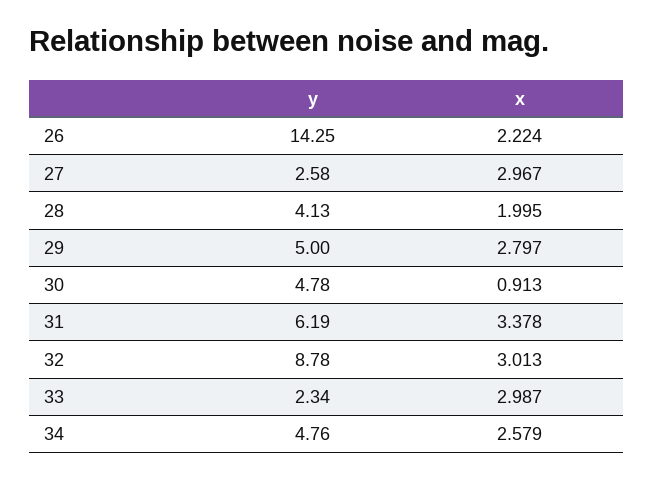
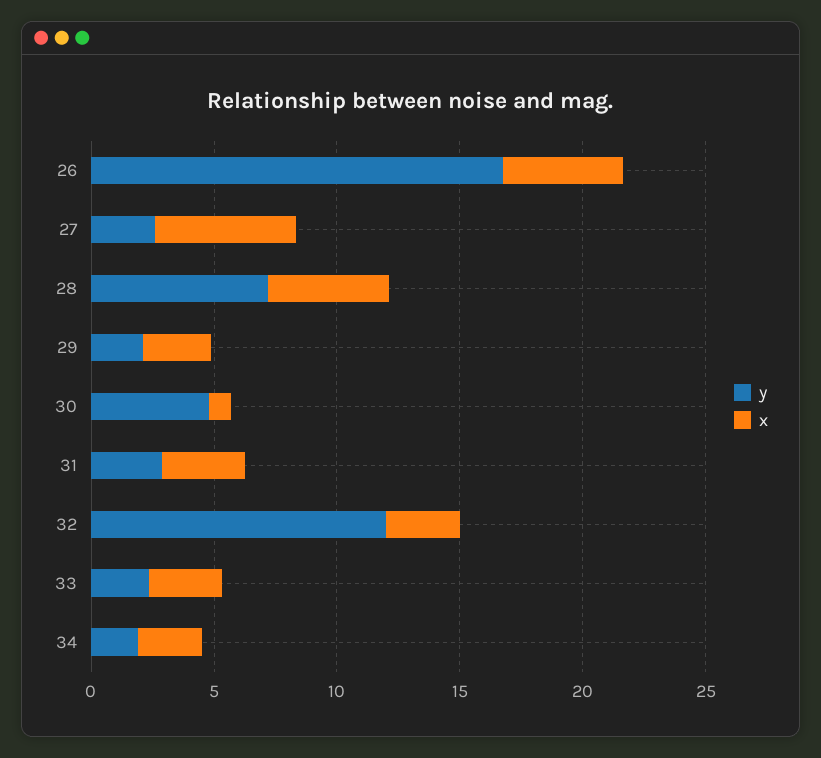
  {
    "y": {
-     "26": 14.25,
+     "26": 17,
      "27": 2.58,
-     "28": 4.13,
+     "28": 7,
-     "29": 5,
+     "29": 2,
      "30": 4.78,
-     "31": 6.19,
+     "31": 3,
-     "32": 8.78,
+     "32": 12,
      "33": 2.34,
-     "34": 4.76
+     "34": 2
    },
    "x": {
-     "26": 2.224,
+     "26": 5,
-     "27": 2.967,
+     "27": 6,
-     "28": 1.995,
+     "28": 5,
      "29": 2.797,
      "30": 0.913,
      "31": 3.378,
      "32": 3.013,
      "33": 2.987,
      "34": 2.579
    }
  }

